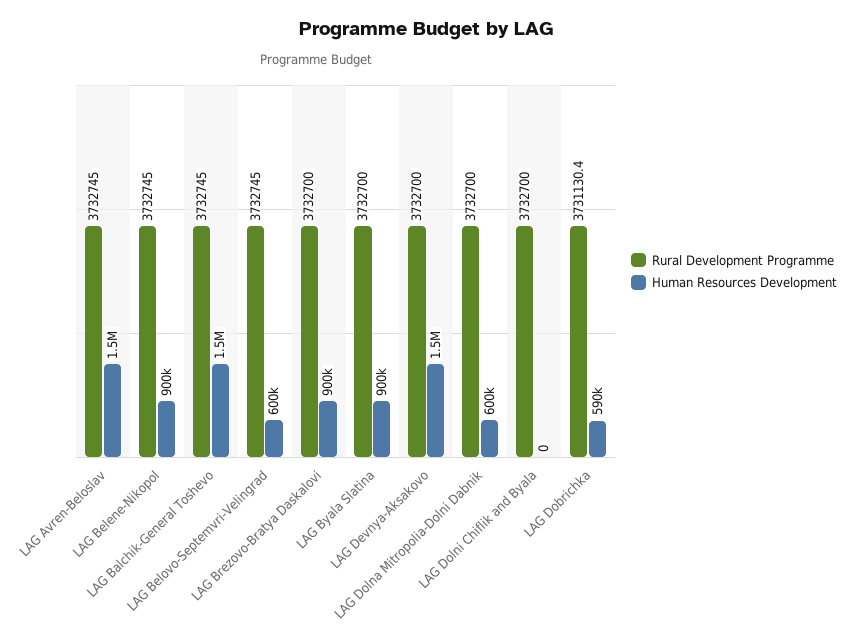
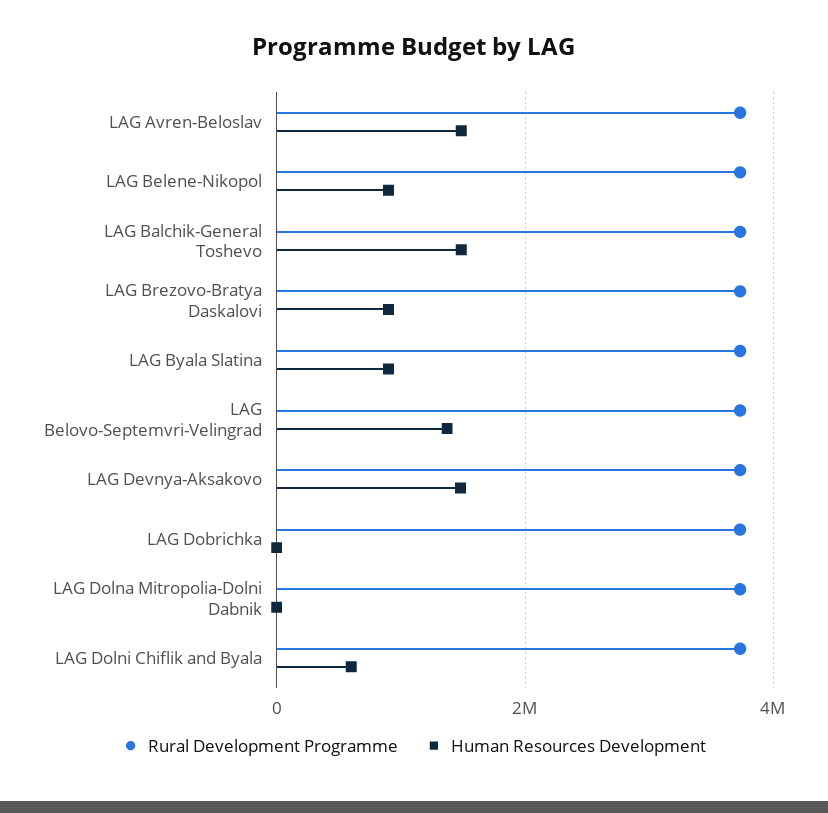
  {
    "Rural Development Programme": {
      "LAG Avren-Beloslav": 3732745,
      "LAG Belene-Nikopol": 3732745,
      "LAG Balchik-General Toshevo": 3732745,
      "LAG Belovo-Septemvri-Velingrad": 3732745,
      "LAG Brezovo-Bratya Daskalovi": 3732700,
      "LAG Byala Slatina": 3732700,
      "LAG Devnya-Aksakovo": 3732700,
      "LAG Dolna Mitropolia-Dolni Dabnik": 3732700,
      "LAG Dolni Chiflik and Byala": 3732700,
      "LAG Dobrichka": 3731130.4
    },
    "Human Resources Development": {
      "LAG Avren-Beloslav": 1500000,
      "LAG Belene-Nikopol": 900000,
      "LAG Balchik-General Toshevo": 1500000,
-     "LAG Belovo-Septemvri-Velingrad": 600000,
+     "LAG Belovo-Septemvri-Velingrad": 1400000,
      "LAG Brezovo-Bratya Daskalovi": 900000,
      "LAG Byala Slatina": 900000,
      "LAG Devnya-Aksakovo": 1500000,
-     "LAG Dolna Mitropolia-Dolni Dabnik": 600000,
+     "LAG Dolna Mitropolia-Dolni Dabnik": 0,
-     "LAG Dolni Chiflik and Byala": 0,
+     "LAG Dolni Chiflik and Byala": 600000,
-     "LAG Dobrichka": 590000
+     "LAG Dobrichka": 0
    }
  }

